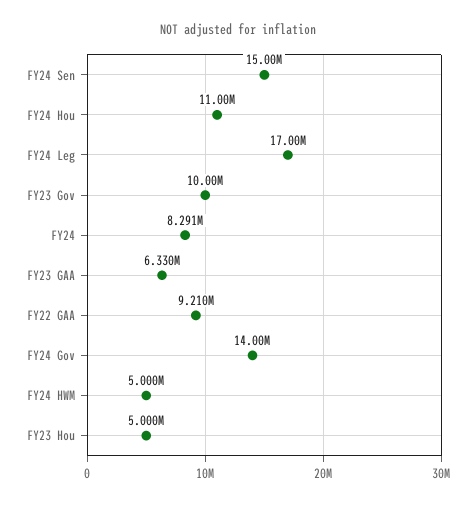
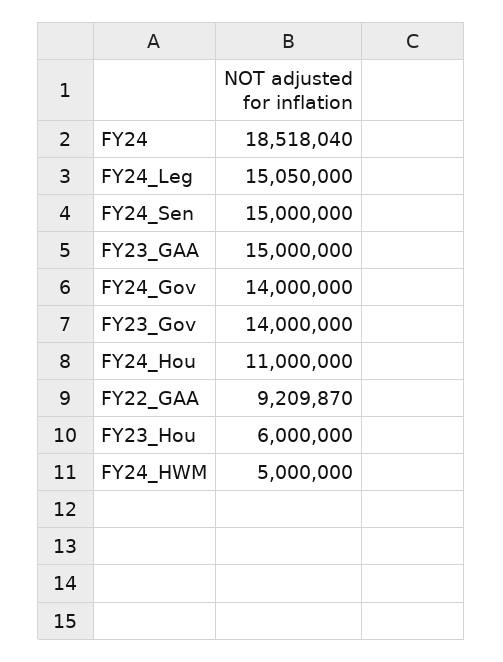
  {
    "FY24 Sen": 15000000,
    "FY24 Hou": 11000000,
-   "FY24 Leg": 17000000,
+   "FY24 Leg": 15050000,
-   "FY23 Gov": 10000000,
+   "FY23 Gov": 14000000,
-   "FY24": 8291000,
+   "FY24": 18518040,
-   "FY23 GAA": 6330000,
+   "FY23 GAA": 15000000,
    "FY22 GAA": 9209870,
    "FY24 Gov": 14000000,
    "FY24 HWM": 5000000,
-   "FY23 Hou": 5000000
+   "FY23 Hou": 6000000
  }

